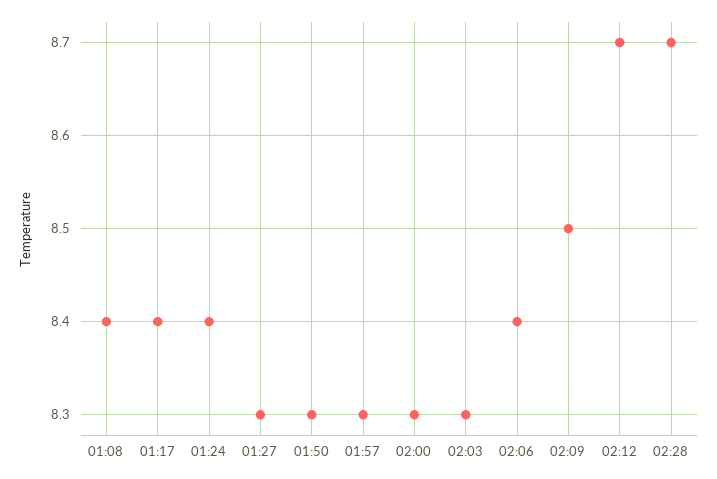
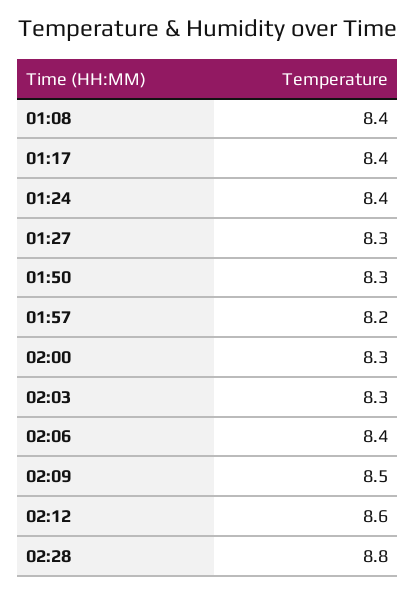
  {
    "01:08": 8.4,
    "01:17": 8.4,
    "01:24": 8.4,
    "01:27": 8.3,
    "01:50": 8.3,
-   "01:57": 8.3,
+   "01:57": 8.2,
    "02:00": 8.3,
    "02:03": 8.3,
    "02:06": 8.4,
    "02:09": 8.5,
-   "02:12": 8.7,
+   "02:12": 8.6,
-   "02:28": 8.7
+   "02:28": 8.8
  }

